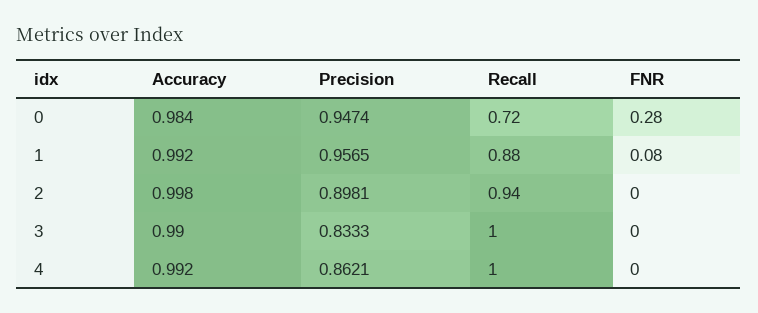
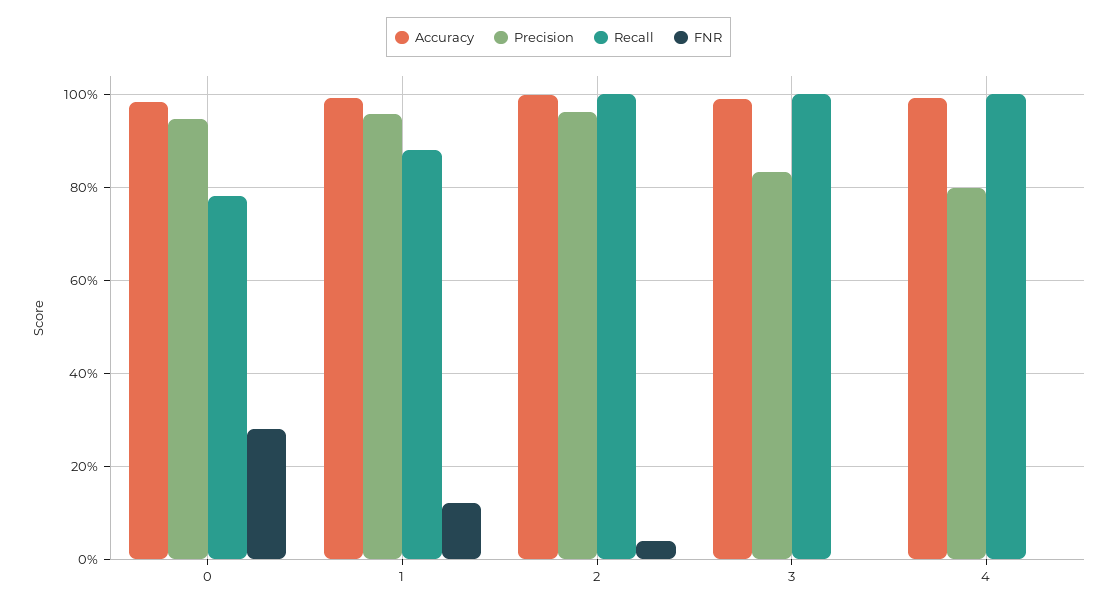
  {
    "Accuracy": {
      "0": 0.984,
      "1": 0.992,
      "2": 0.998,
      "3": 0.99,
      "4": 0.992
    },
    "Precision": {
      "0": 0.9474,
      "1": 0.9565,
-     "2": 0.8981,
+     "2": 0.96,
      "3": 0.8333,
-     "4": 0.8621
+     "4": 0.8
    },
    "Recall": {
-     "0": 0.72,
+     "0": 0.78,
      "1": 0.88,
-     "2": 0.94,
+     "2": 1,
      "3": 1,
      "4": 1
    },
    "FNR": {
      "0": 0.28,
-     "1": 0.08,
+     "1": 0.12,
-     "2": 0,
+     "2": 0.04,
      "3": 0,
      "4": 0
    }
  }

